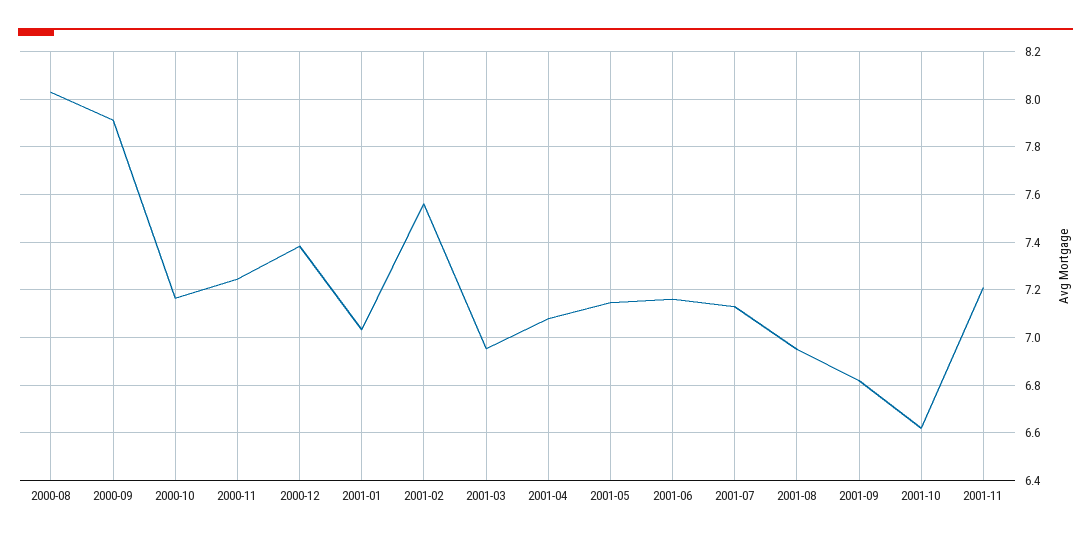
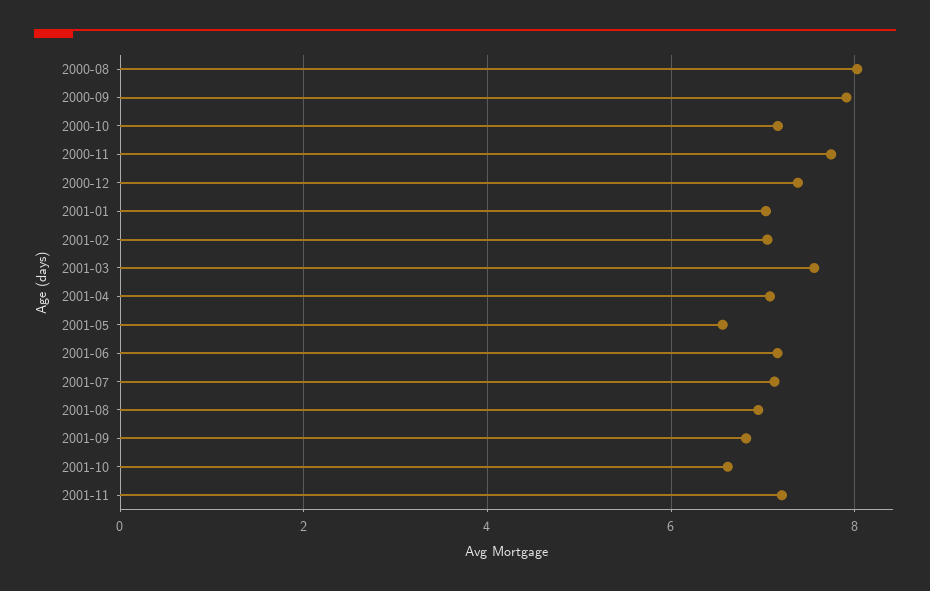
  {
    "2000-08": 8.05,
    "2000-09": 7.9,
    "2000-10": 7.15,
-   "2000-11": 7.25,
+   "2000-11": 7.8,
    "2000-12": 7.4,
    "2001-01": 7.05,
-   "2001-02": 7.55,
+   "2001-02": 7,
-   "2001-03": 6.95,
+   "2001-03": 7.6,
    "2001-04": 7.1,
-   "2001-05": 7.15,
+   "2001-05": 6.6,
    "2001-06": 7.15,
    "2001-07": 7.15,
    "2001-08": 6.95,
    "2001-09": 6.8,
    "2001-10": 6.6,
    "2001-11": 7.2
  }

